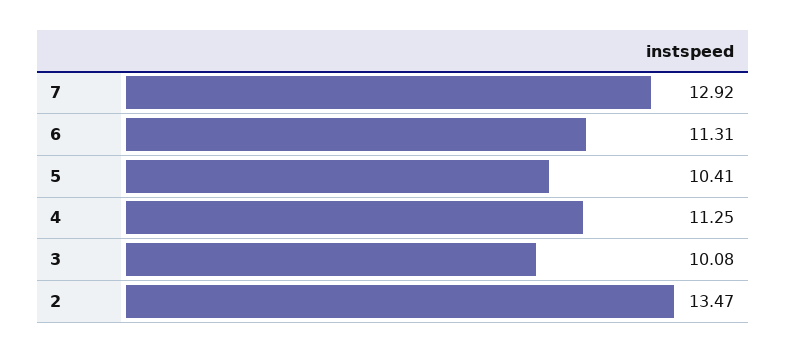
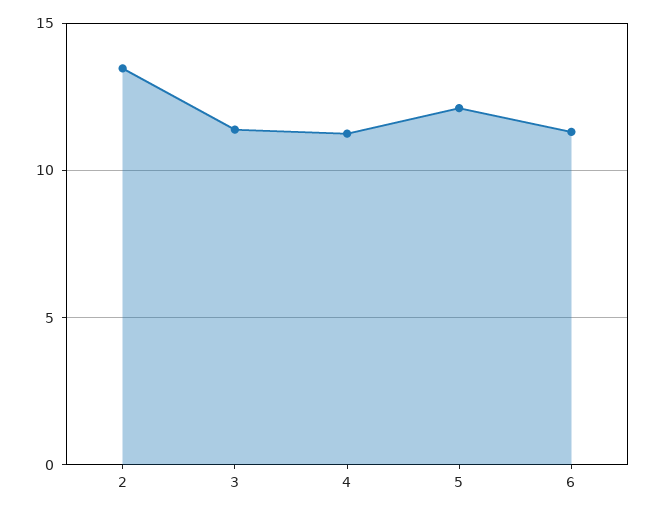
  {
-   "7": 12.92,
    "6": 11.31,
-   "5": 10.41,
+   "5": 12,
    "4": 11.25,
-   "3": 10.08,
+   "3": 11.5,
    "2": 13.47
  }

